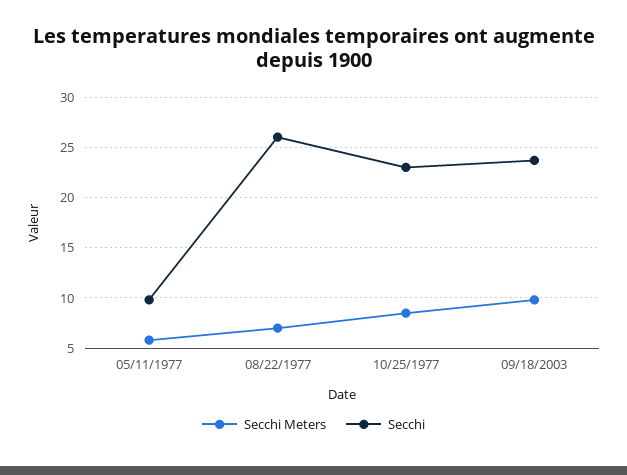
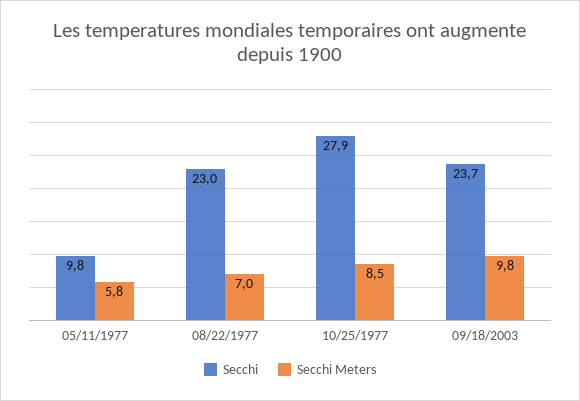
  {
    "Secchi Meters": {
      "05/11/1977": 5.8,
      "08/22/1977": 7,
      "10/25/1977": 8.5,
      "09/18/2003": 9.8
    },
    "Secchi": {
      "05/11/1977": 9.8,
-     "08/22/1977": 26,
+     "08/22/1977": 23,
-     "10/25/1977": 23,
+     "10/25/1977": 27.9,
      "09/18/2003": 23.7
    }
  }

